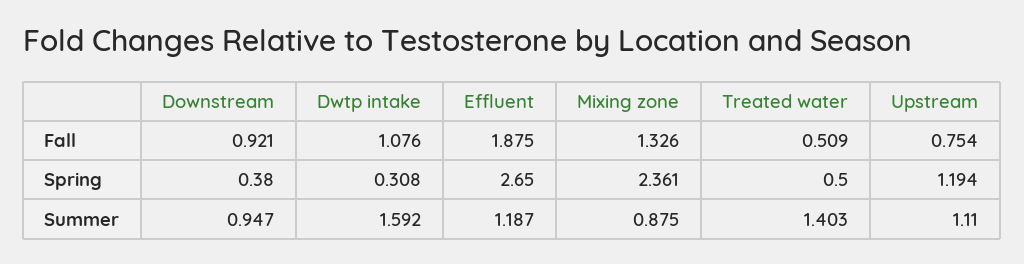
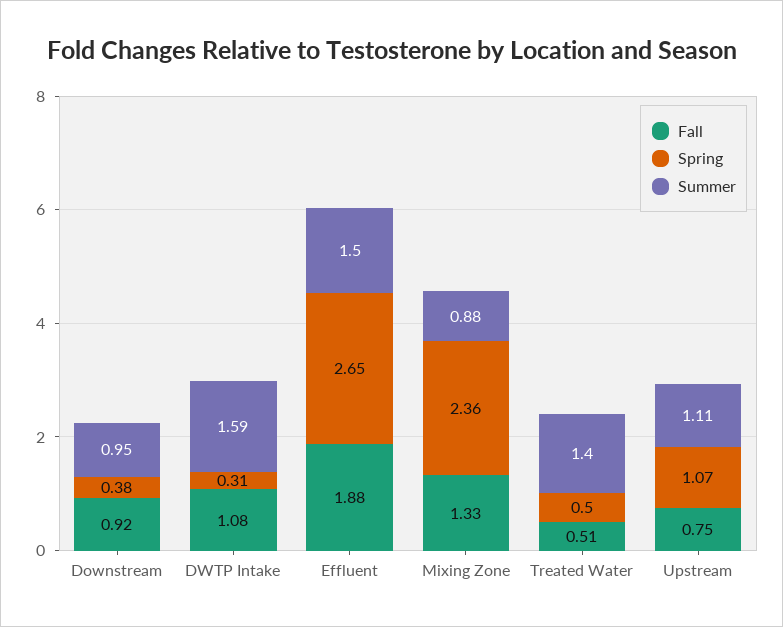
  {
    "Fall": {
      "Downstream": 0.921,
      "Dwtp intake": 1.076,
      "Effluent": 1.875,
      "Mixing zone": 1.326,
      "Treated water": 0.509,
      "Upstream": 0.754
    },
    "Spring": {
      "Downstream": 0.38,
      "Dwtp intake": 0.308,
      "Effluent": 2.65,
      "Mixing zone": 2.361,
      "Treated water": 0.5,
-     "Upstream": 1.194
+     "Upstream": 1.07
    },
    "Summer": {
      "Downstream": 0.947,
      "Dwtp intake": 1.592,
-     "Effluent": 1.187,
+     "Effluent": 1.5,
      "Mixing zone": 0.875,
      "Treated water": 1.403,
      "Upstream": 1.11
    }
  }

